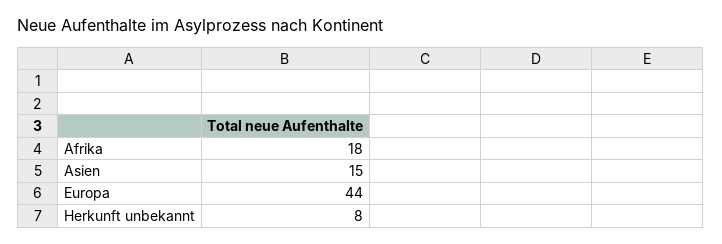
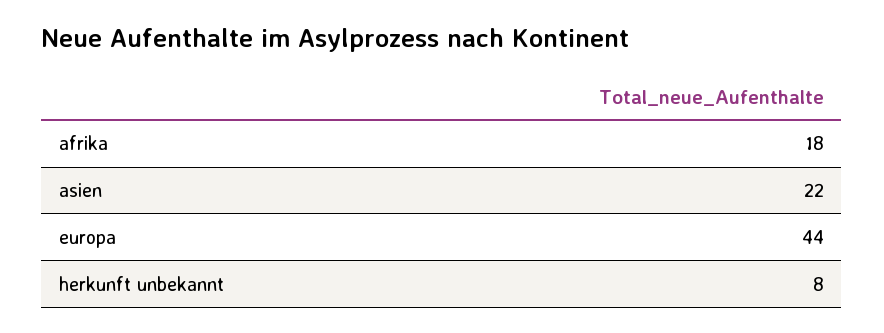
  {
    "Afrika": 18,
-   "Asien": 15,
+   "Asien": 22,
    "Europa": 44,
    "Herkunft unbekannt": 8
  }

